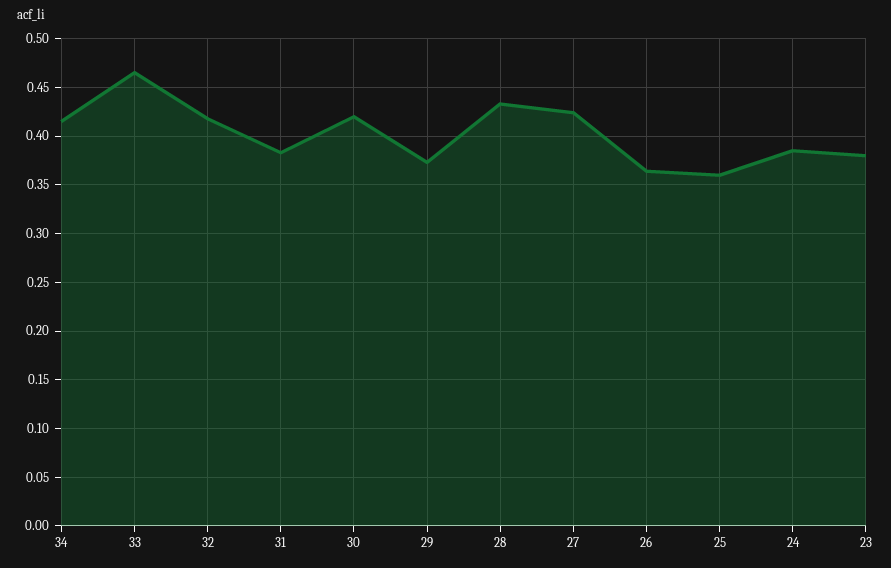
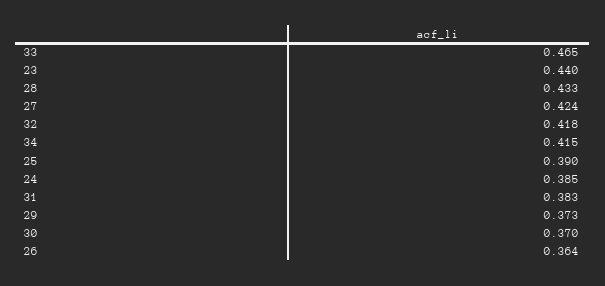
  {
    "34": 0.415,
    "33": 0.465,
    "32": 0.418,
    "31": 0.383,
-   "30": 0.42,
+   "30": 0.37,
    "29": 0.373,
    "28": 0.433,
    "27": 0.424,
    "26": 0.364,
-   "25": 0.36,
+   "25": 0.39,
    "24": 0.385,
-   "23": 0.38
+   "23": 0.44
  }

